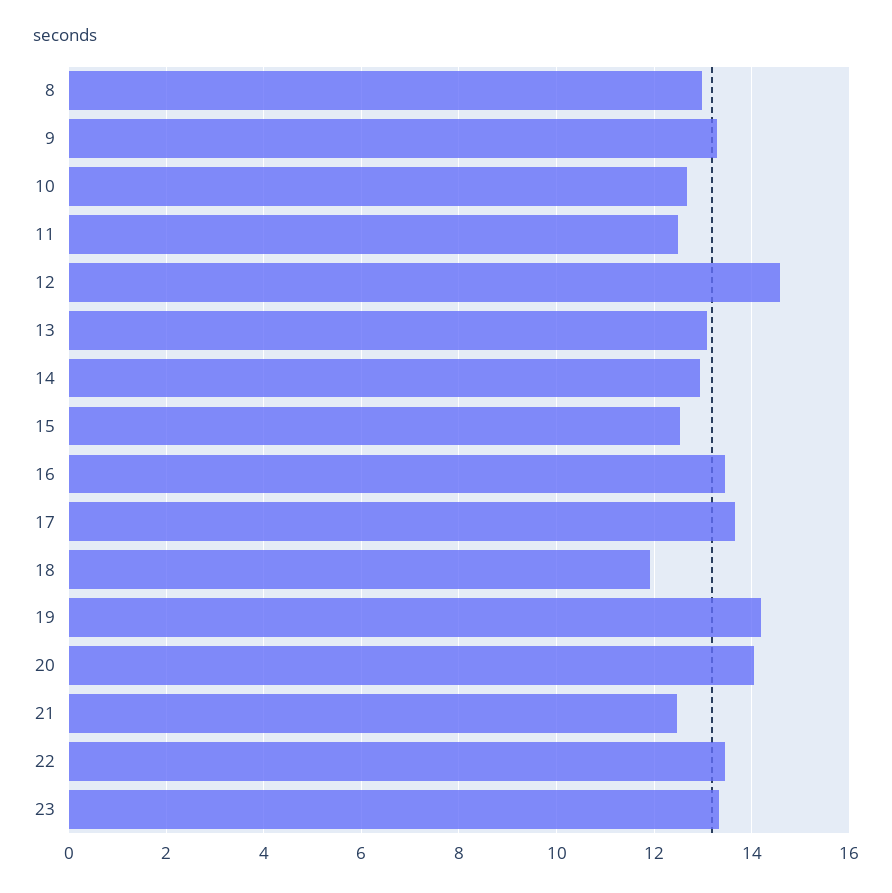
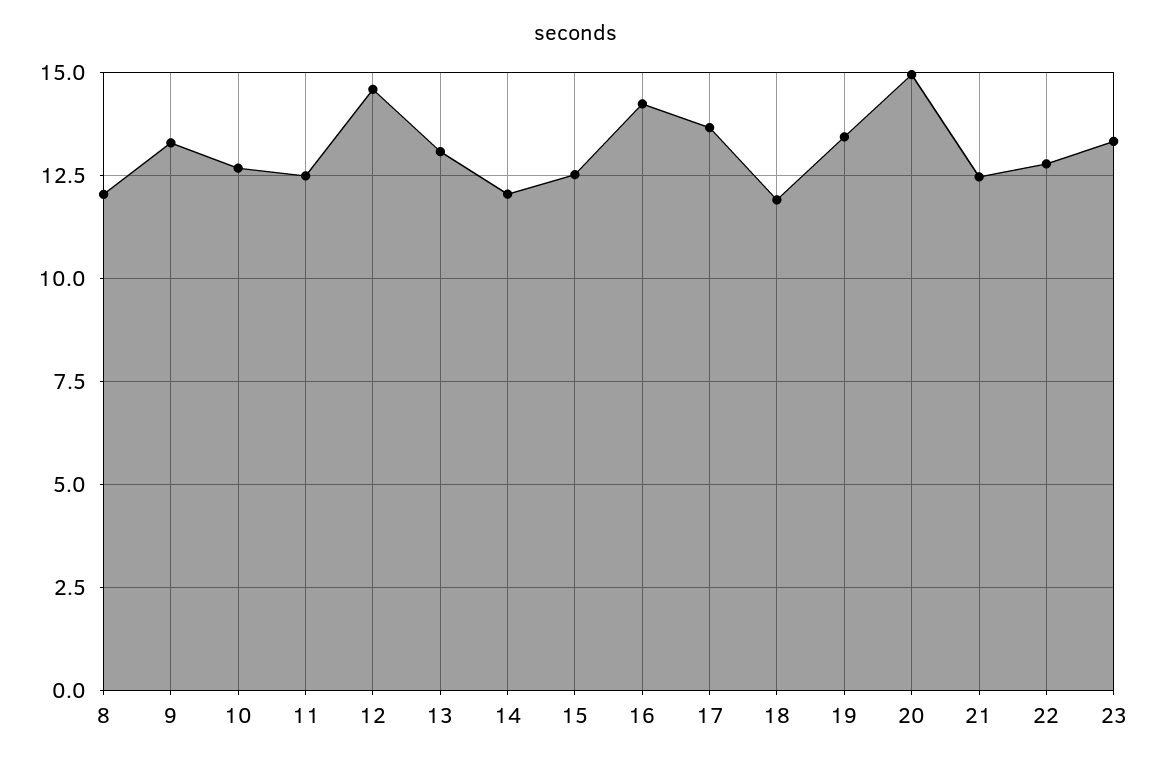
  {
-   "8": 13,
+   "8": 12,
    "9": 13.2,
    "10": 12.6,
    "11": 12.4,
    "12": 14.6,
    "13": 13,
-   "14": 13,
+   "14": 12,
    "15": 12.6,
-   "16": 13.4,
+   "16": 14.25,
    "17": 13.6,
    "18": 12,
-   "19": 14.2,
+   "19": 13.5,
-   "20": 14,
+   "20": 15,
    "21": 12.4,
-   "22": 13.4,
+   "22": 12.75,
    "23": 13.4
  }

